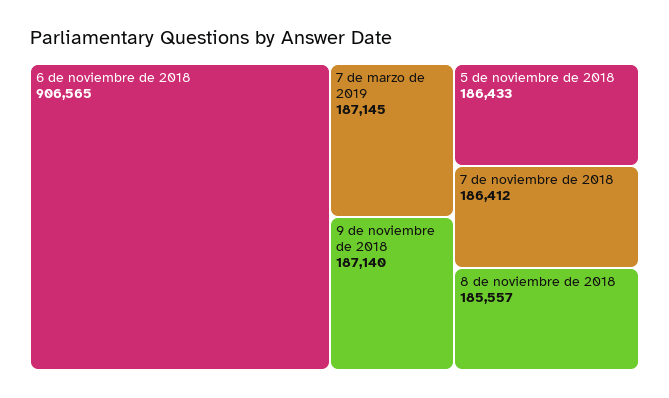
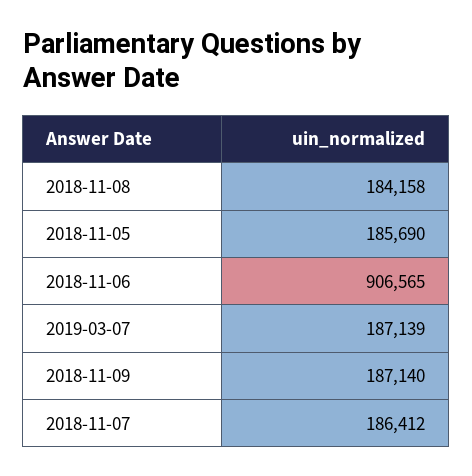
  {
    "6 de noviembre de 2018": 906565,
-   "7 de marzo de 2019": 187145,
+   "7 de marzo de 2019": 187139,
    "9 de noviembre de 2018": 187140,
-   "5 de noviembre de 2018": 186433,
+   "5 de noviembre de 2018": 185690,
    "7 de noviembre de 2018": 186412,
-   "8 de noviembre de 2018": 185557
+   "8 de noviembre de 2018": 184158
  }

